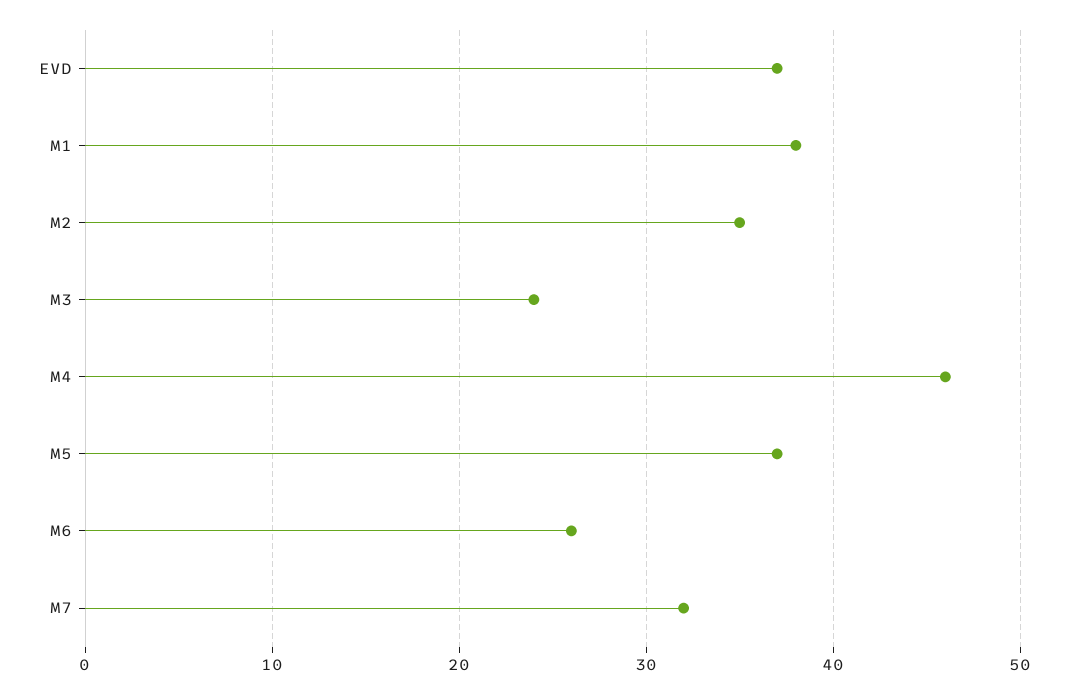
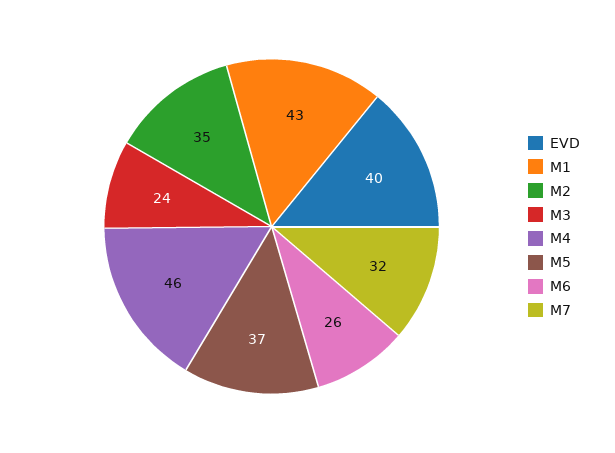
  {
-   "EVD": 37,
+   "EVD": 40,
-   "M1": 38,
+   "M1": 43,
    "M2": 35,
    "M3": 24,
    "M4": 46,
    "M5": 37,
    "M6": 26,
    "M7": 32
  }

